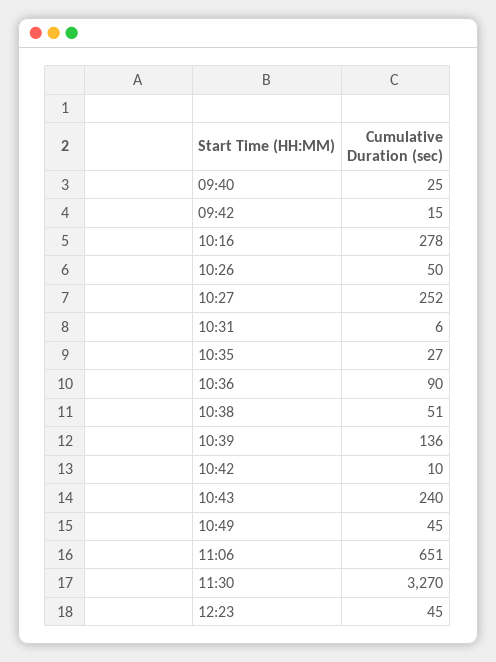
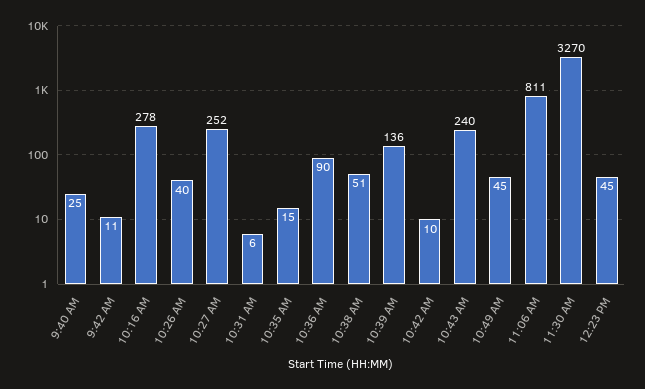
  {
    "09:40": 25,
-   "09:42": 15,
+   "09:42": 11,
    "10:16": 278,
-   "10:26": 50,
+   "10:26": 40,
    "10:27": 252,
    "10:31": 6,
-   "10:35": 27,
+   "10:35": 15,
    "10:36": 90,
    "10:38": 51,
    "10:39": 136,
    "10:42": 10,
    "10:43": 240,
    "10:49": 45,
-   "11:06": 651,
+   "11:06": 811,
    "11:30": 3270,
    "12:23": 45
  }

